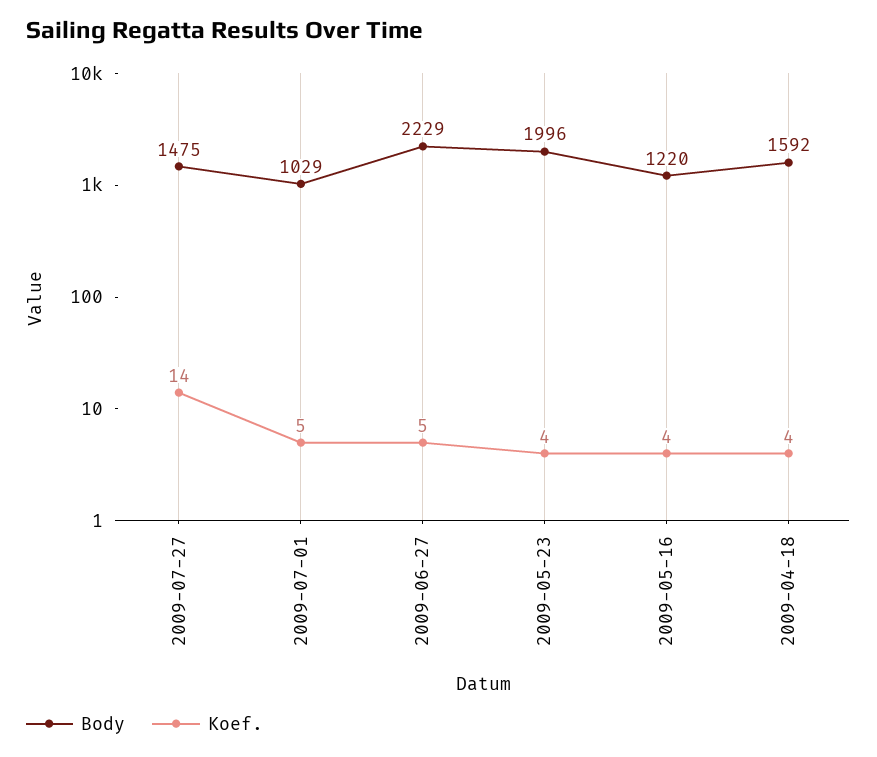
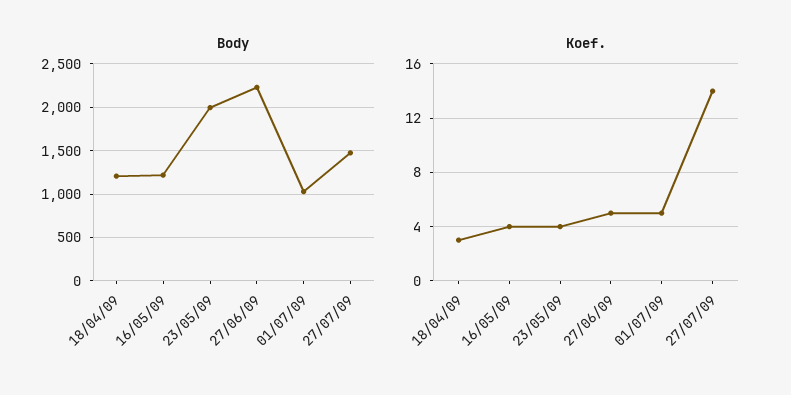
  {
    "Body": {
      "2009-07-27": 1475,
      "2009-07-01": 1029,
      "2009-06-27": 2229,
      "2009-05-23": 1996,
      "2009-05-16": 1220,
-     "2009-04-18": 1592
+     "2009-04-18": 1200
    },
    "Koef.": {
      "2009-07-27": 14,
      "2009-07-01": 5,
      "2009-06-27": 5,
      "2009-05-23": 4,
      "2009-05-16": 4,
-     "2009-04-18": 4
+     "2009-04-18": 3
    }
  }

